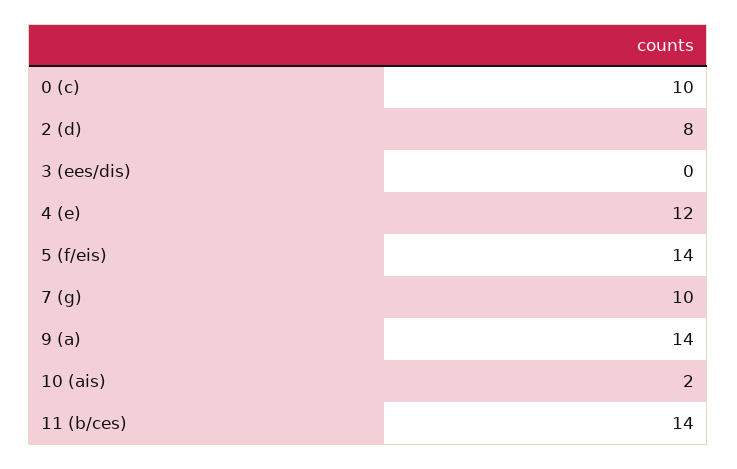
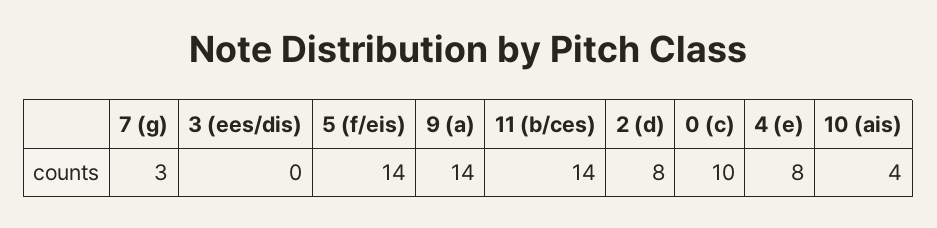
  {
    "0 (c)": 10,
    "2 (d)": 8,
    "3 (ees/dis)": 0,
-   "4 (e)": 12,
+   "4 (e)": 8,
    "5 (f/eis)": 14,
-   "7 (g)": 10,
+   "7 (g)": 3,
    "9 (a)": 14,
-   "10 (ais)": 2,
+   "10 (ais)": 4,
    "11 (b/ces)": 14
  }

